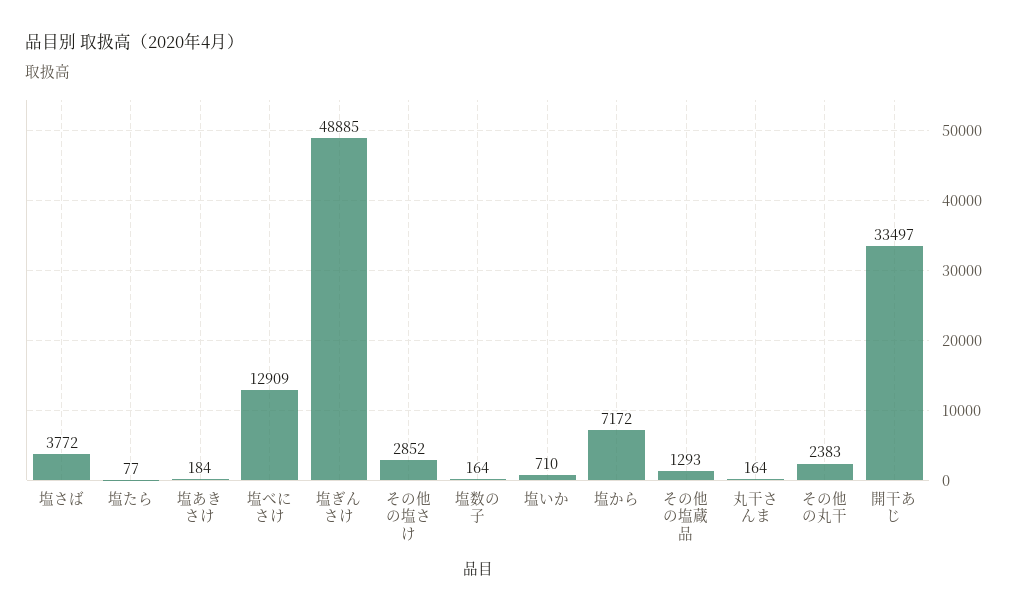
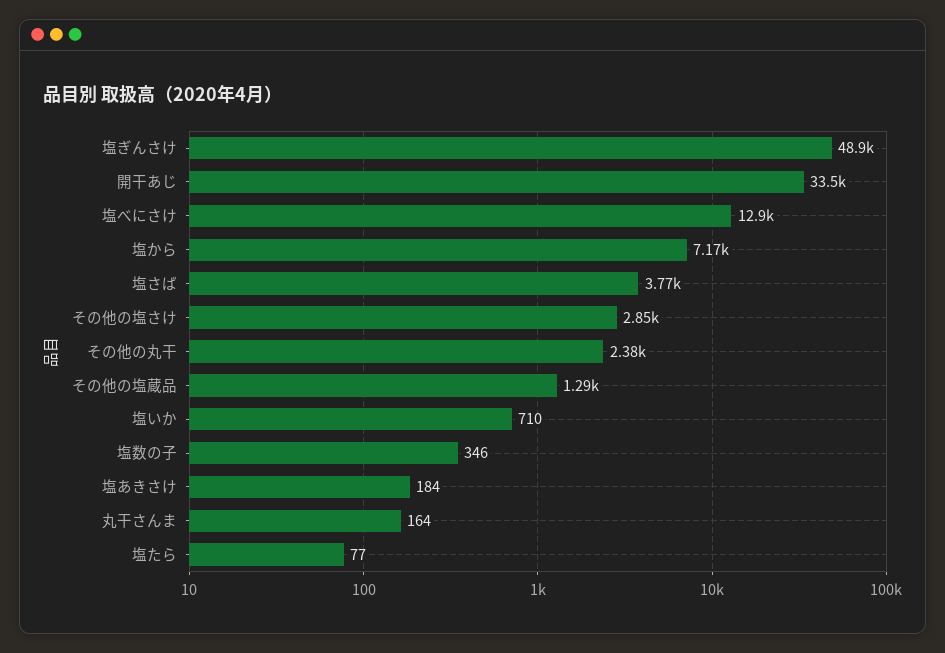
  {
    "塩さば": 3772,
    "塩たら": 77,
    "塩あきさけ": 184,
    "塩べにさけ": 12909,
    "塩ぎんさけ": 48885,
    "その他の塩さけ": 2852,
-   "塩数の子": 164,
+   "塩数の子": 346,
    "塩いか": 710,
    "塩から": 7172,
    "その他の塩蔵品": 1293,
    "丸干さんま": 164,
    "その他の丸干": 2383,
    "開干あじ": 33497
  }

